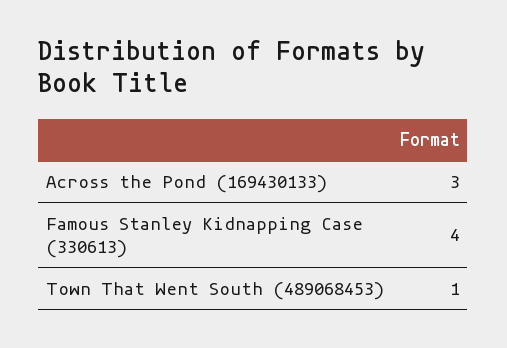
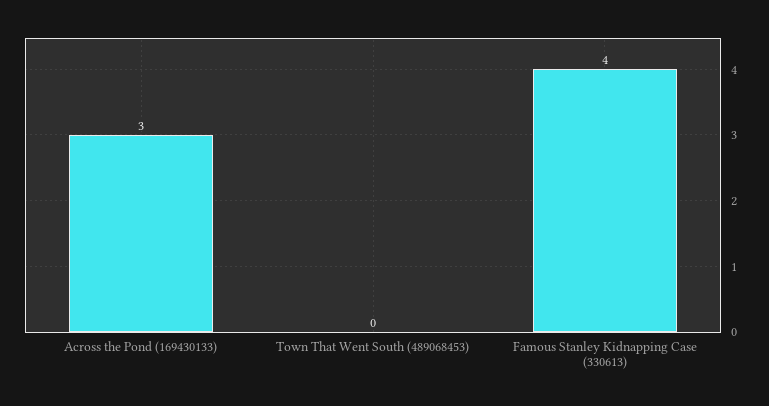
  {
    "Across the Pond (169430133)": 3,
    "Famous Stanley Kidnapping Case (330613)": 4,
-   "Town That Went South (489068453)": 1
+   "Town That Went South (489068453)": 0
  }

